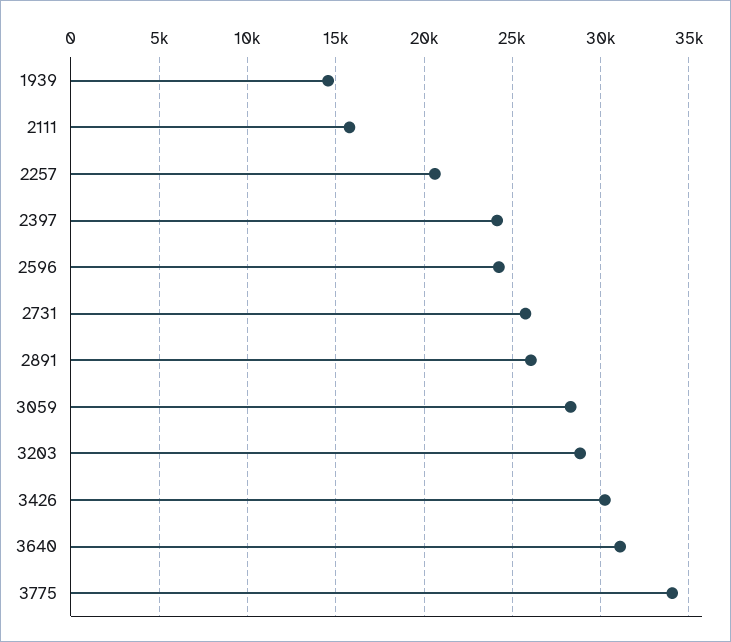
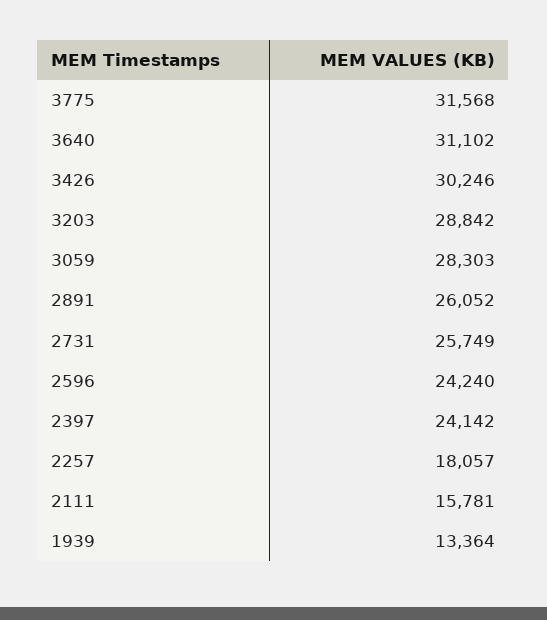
  {
-   "1939": 14500,
+   "1939": 13364,
    "2111": 15781,
-   "2257": 20500,
+   "2257": 18057,
    "2397": 24142,
    "2596": 24240,
    "2731": 25749,
    "2891": 26052,
    "3059": 28303,
    "3203": 28842,
    "3426": 30246,
    "3640": 31102,
-   "3775": 34000
+   "3775": 31568
  }

